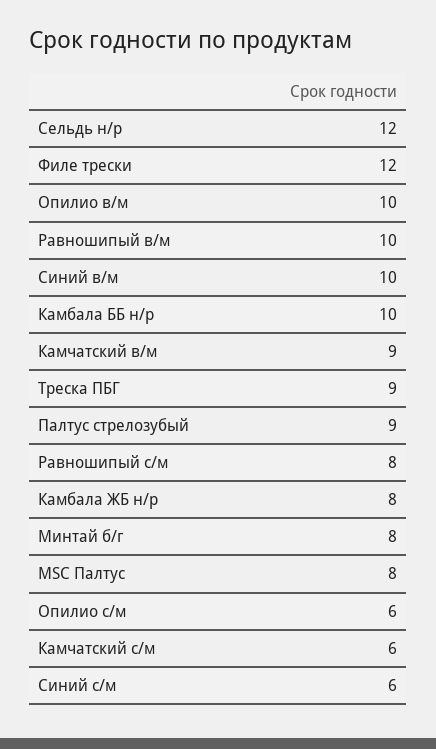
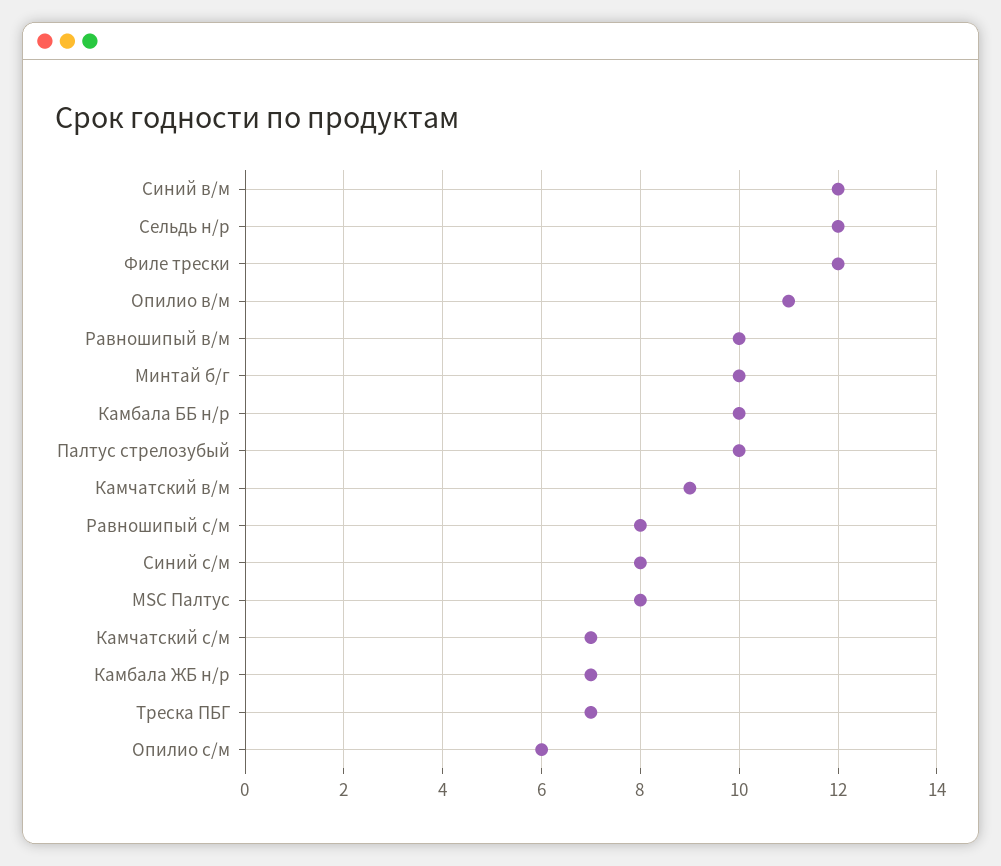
  {
    "Сельдь н/р": 12,
    "Филе трески": 12,
-   "Опилио в/м": 10,
+   "Опилио в/м": 11,
    "Равношипый в/м": 10,
-   "Синий в/м": 10,
+   "Синий в/м": 12,
    "Камбала ББ н/р": 10,
    "Камчатский в/м": 9,
-   "Треска ПБГ": 9,
+   "Треска ПБГ": 7,
-   "Палтус стрелозубый": 9,
+   "Палтус стрелозубый": 10,
    "Равношипый с/м": 8,
-   "Камбала ЖБ н/р": 8,
+   "Камбала ЖБ н/р": 7,
-   "Минтай б/г": 8,
+   "Минтай б/г": 10,
    "MSC Палтус": 8,
    "Опилио с/м": 6,
-   "Камчатский с/м": 6,
+   "Камчатский с/м": 7,
-   "Синий с/м": 6
+   "Синий с/м": 8
  }

